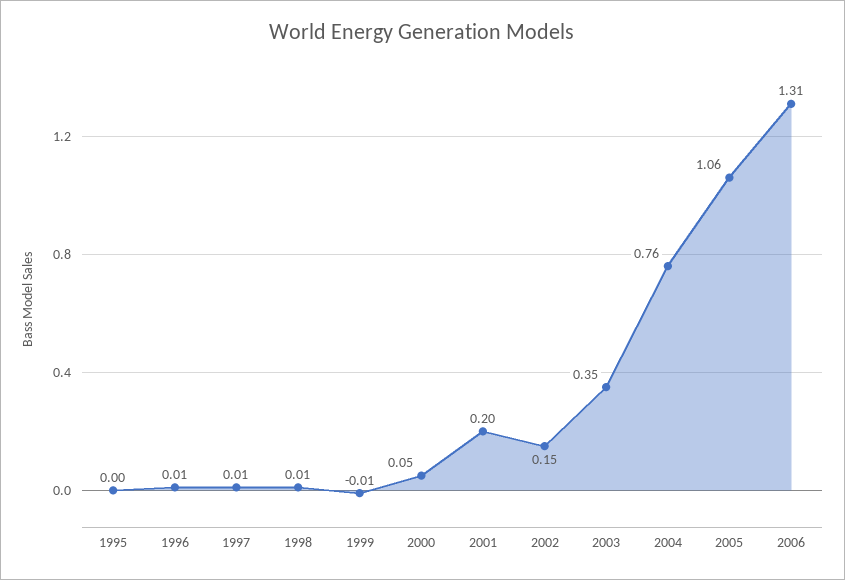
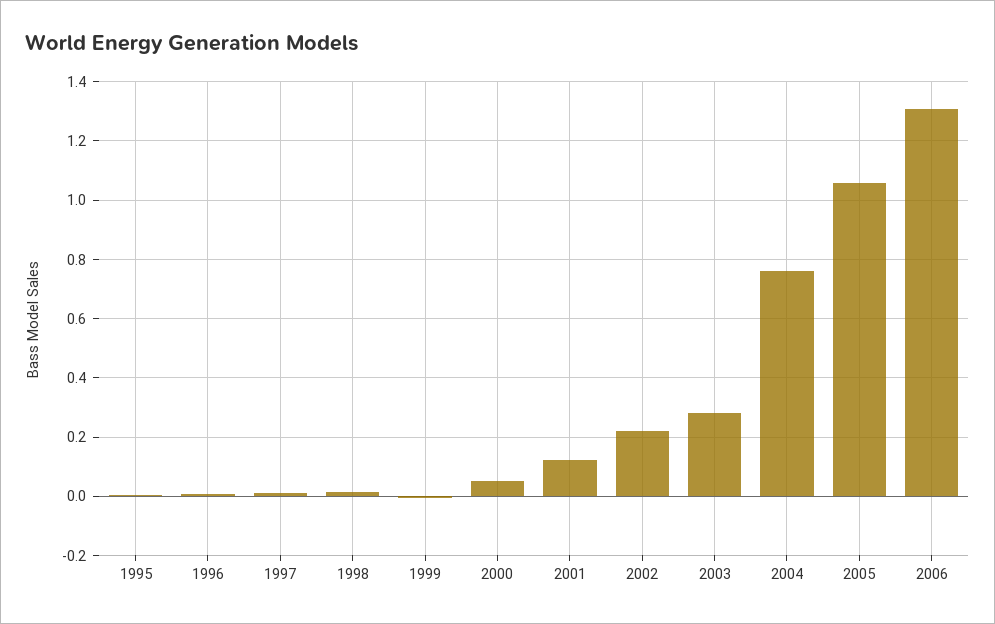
  {
    "1995": 0,
    "1996": 0.01,
    "1997": 0.01,
    "1998": 0.01,
    "1999": -0.01,
    "2000": 0.05,
-   "2001": 0.2,
+   "2001": 0.125,
-   "2002": 0.15,
+   "2002": 0.225,
-   "2003": 0.35,
+   "2003": 0.275,
    "2004": 0.76,
    "2005": 1.06,
    "2006": 1.31
  }

